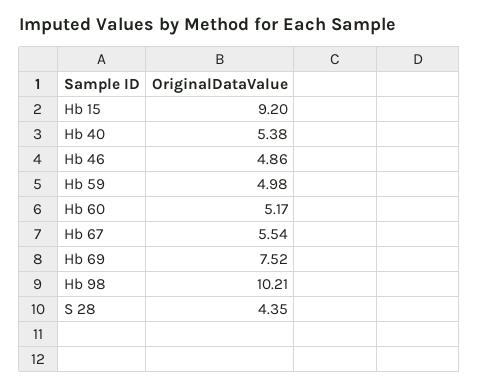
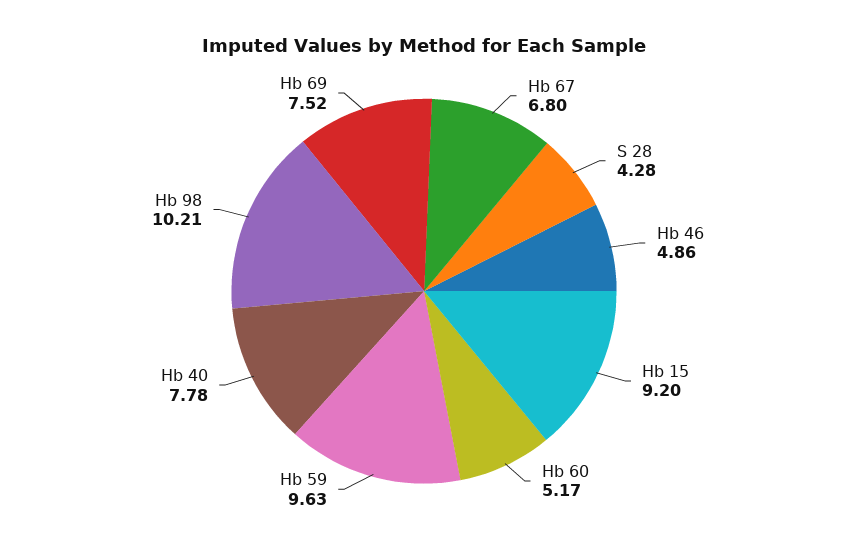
  {
    "Hb 15": 9.2,
-   "Hb 40": 5.38,
+   "Hb 40": 7.78,
    "Hb 46": 4.86,
-   "Hb 59": 4.98,
+   "Hb 59": 9.63,
    "Hb 60": 5.17,
-   "Hb 67": 5.54,
+   "Hb 67": 6.8,
    "Hb 69": 7.52,
    "Hb 98": 10.21,
-   "S 28": 4.35
+   "S 28": 4.28
  }

